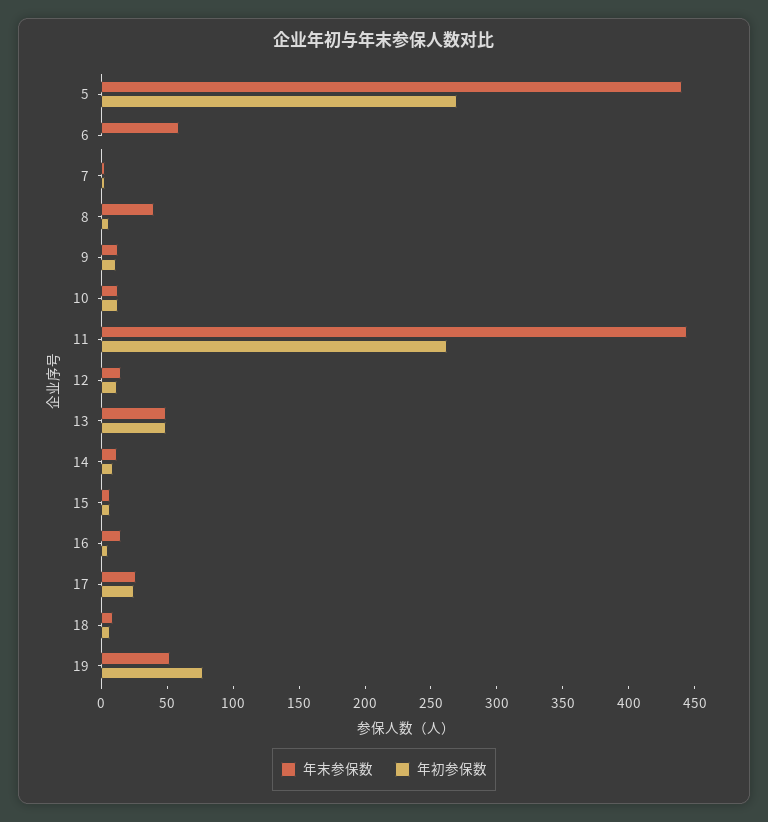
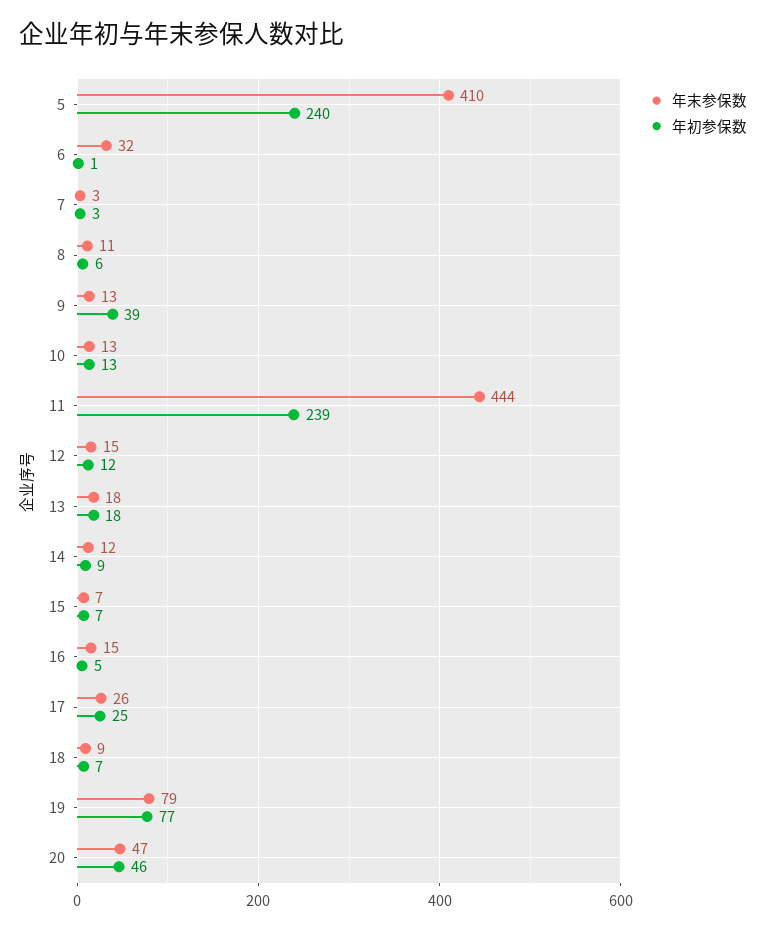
  {
    "年末参保数": {
-     "5": 440,
+     "5": 410,
-     "6": 60,
+     "6": 32,
      "7": 3,
-     "8": 40,
+     "8": 11,
      "9": 13,
      "10": 13,
      "11": 444,
      "12": 15,
-     "13": 50,
+     "13": 18,
      "14": 12,
      "15": 7,
      "16": 15,
      "17": 26,
      "18": 9,
-     "19": 50
+     "19": 79,
+     "20": 47
    },
    "年初参保数": {
-     "5": 270,
+     "5": 240,
      "6": 1,
      "7": 3,
      "8": 6,
-     "9": 10,
+     "9": 39,
      "10": 13,
-     "11": 260,
+     "11": 239,
      "12": 12,
-     "13": 50,
+     "13": 18,
      "14": 9,
      "15": 7,
      "16": 5,
      "17": 25,
      "18": 7,
-     "19": 77
+     "19": 77,
+     "20": 46
    }
  }

